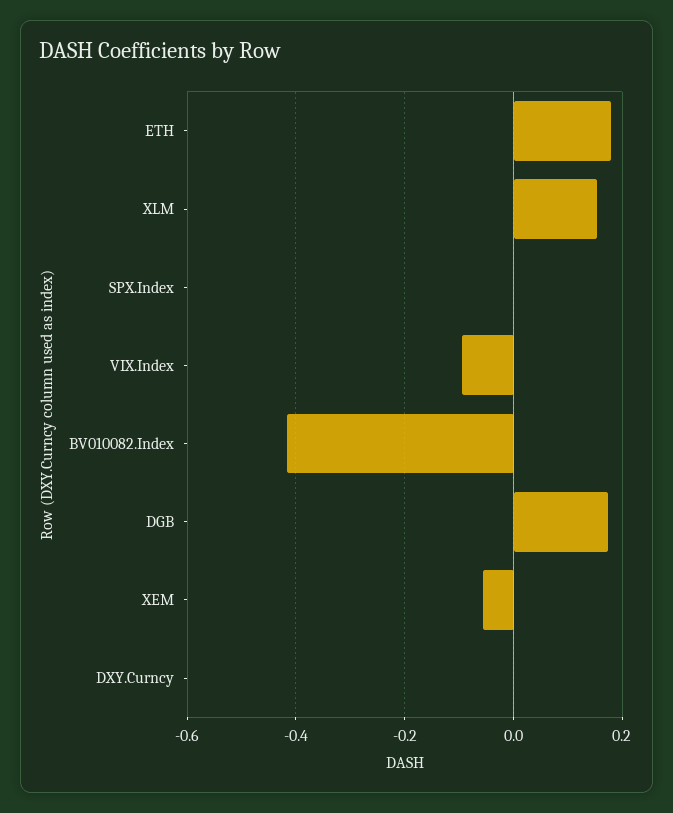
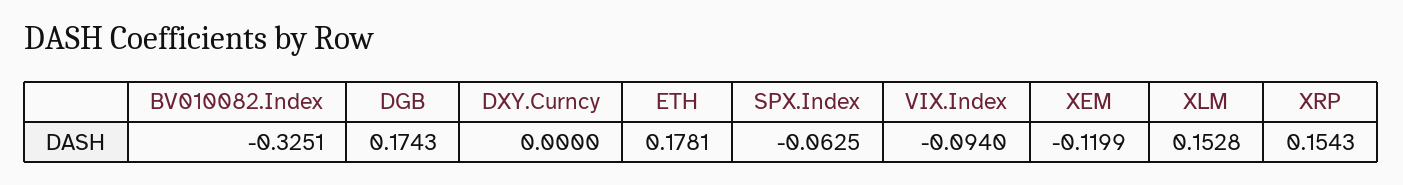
  {
    "ETH": 0.1781,
    "XLM": 0.1528,
-   "SPX.Index": 0,
+   "SPX.Index": -0.0625,
    "VIX.Index": -0.094,
-   "BV010082.Index": -0.42,
+   "BV010082.Index": -0.3251,
    "DGB": 0.1743,
-   "XEM": -0.06,
+   "XEM": -0.1199,
-   "DXY.Curncy": 0
+   "DXY.Curncy": 0,
+   "XRP": 0.1543
  }

